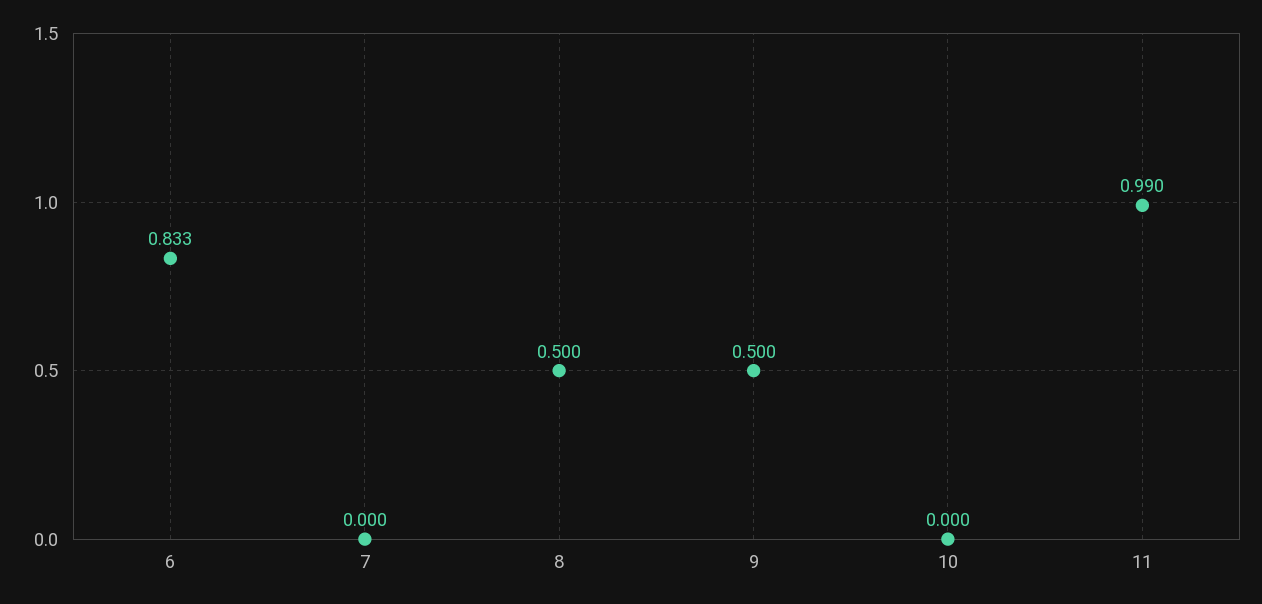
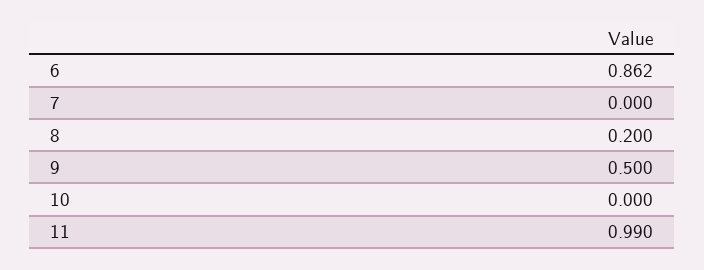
  {
-   "6": 0.833,
+   "6": 0.862,
    "7": 0,
-   "8": 0.5,
+   "8": 0.2,
    "9": 0.5,
    "10": 0,
    "11": 0.99
  }

